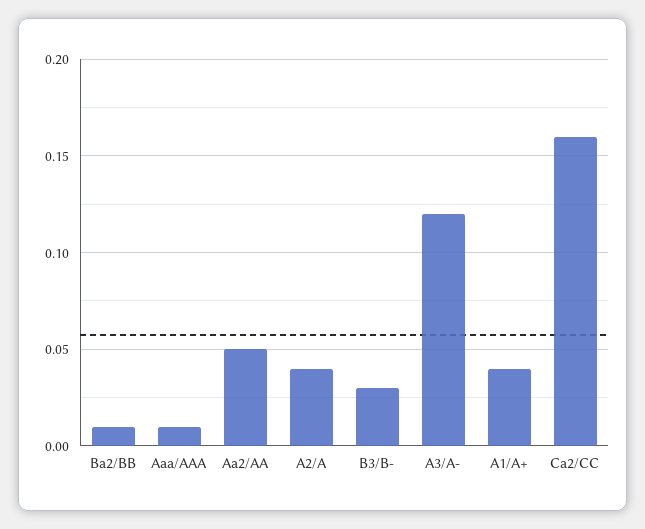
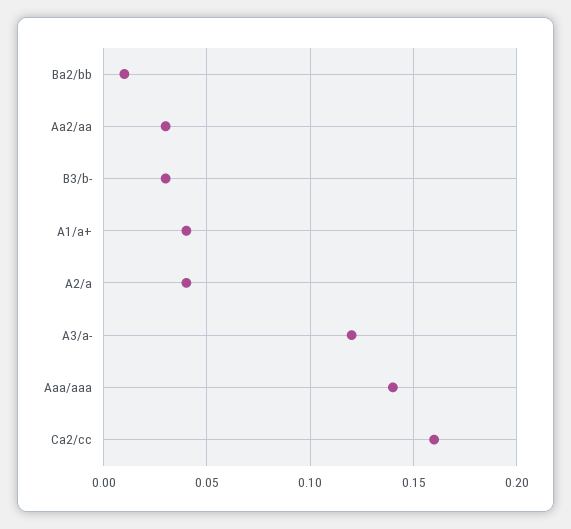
  {
    "Ba2/BB": 0.01,
-   "Aaa/AAA": 0.01,
+   "Aaa/AAA": 0.14,
-   "Aa2/AA": 0.05,
+   "Aa2/AA": 0.03,
    "A2/A": 0.04,
    "B3/B-": 0.03,
    "A3/A-": 0.12,
    "A1/A+": 0.04,
    "Ca2/CC": 0.16
  }

